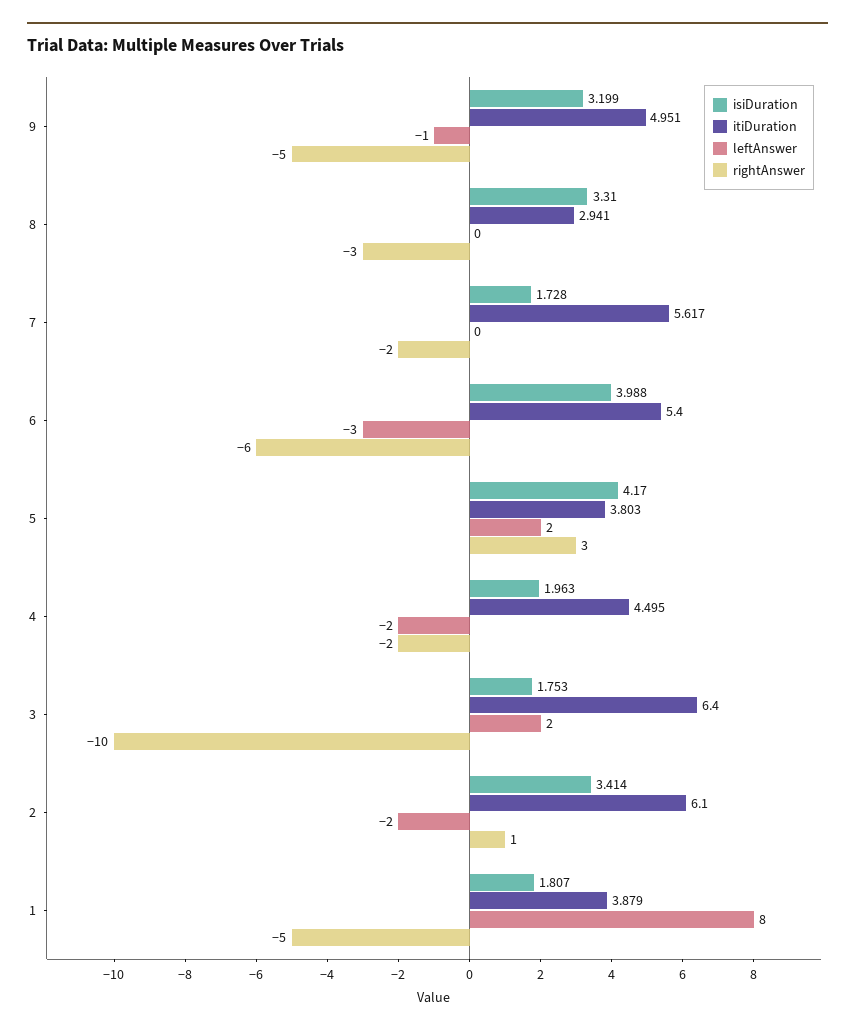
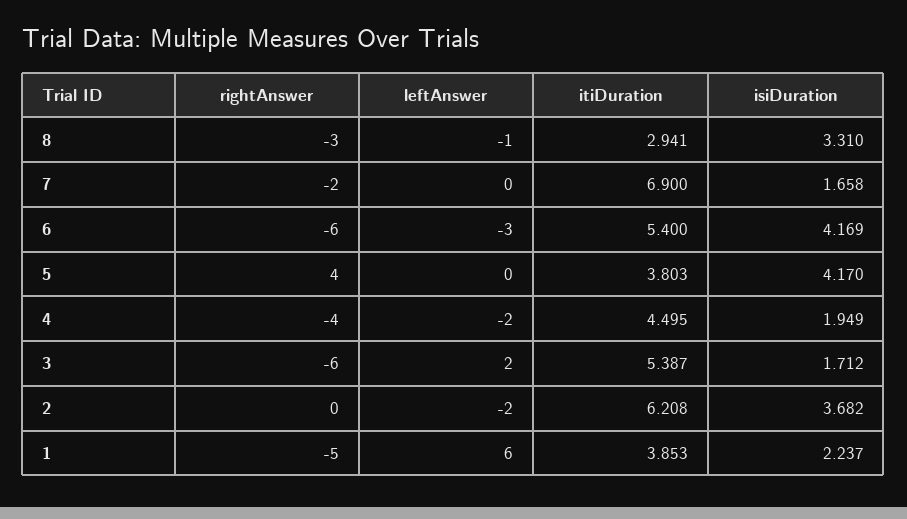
  {
    "isiDuration": {
-     "9": 3.199,
      "8": 3.31,
-     "7": 1.728,
+     "7": 1.658,
-     "6": 3.988,
+     "6": 4.169,
      "5": 4.17,
-     "4": 1.963,
+     "4": 1.949,
-     "3": 1.753,
+     "3": 1.712,
-     "2": 3.414,
+     "2": 3.682,
-     "1": 1.807
+     "1": 2.237
    },
    "itiDuration": {
-     "9": 4.951,
      "8": 2.941,
-     "7": 5.617,
+     "7": 6.9,
      "6": 5.4,
      "5": 3.803,
      "4": 4.495,
-     "3": 6.4,
+     "3": 5.387,
-     "2": 6.1,
+     "2": 6.208,
-     "1": 3.879
+     "1": 3.853
    },
    "leftAnswer": {
-     "9": -1,
-     "8": 0,
+     "8": -1,
      "7": 0,
      "6": -3,
-     "5": 2,
+     "5": 0,
      "4": -2,
      "3": 2,
      "2": -2,
-     "1": 8
+     "1": 6
    },
    "rightAnswer": {
-     "9": -5,
      "8": -3,
      "7": -2,
      "6": -6,
-     "5": 3,
+     "5": 4,
-     "4": -2,
+     "4": -4,
-     "3": -10,
+     "3": -6,
-     "2": 1,
+     "2": 0,
      "1": -5
    }
  }

